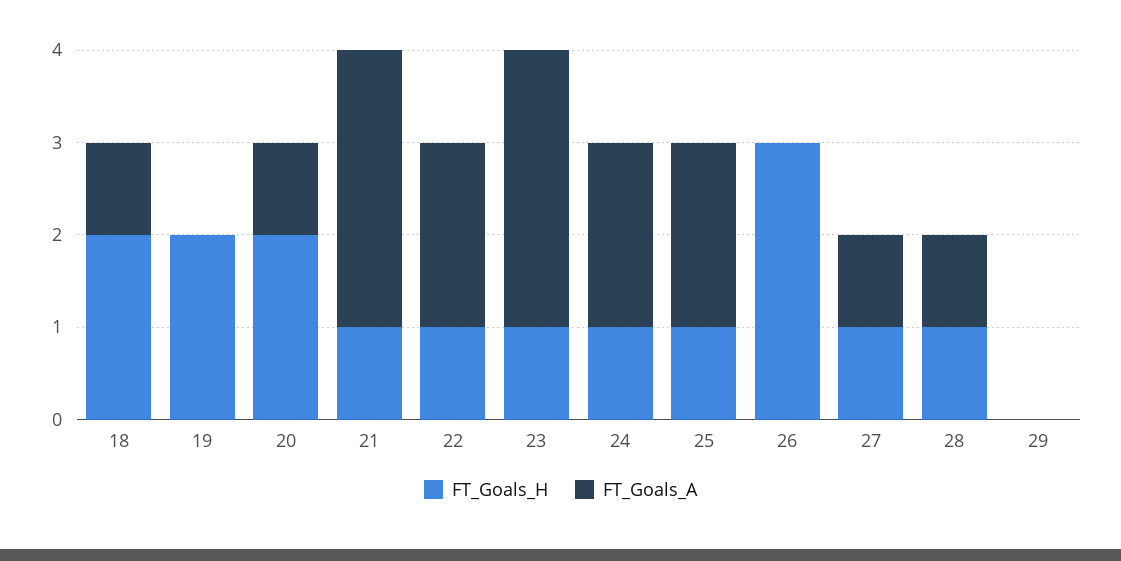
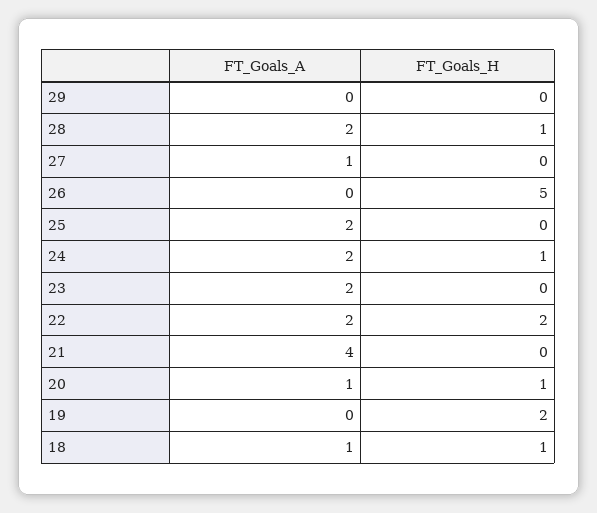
  {
    "FT_Goals_H": {
-     "18": 2,
+     "18": 1,
      "19": 2,
-     "20": 2,
+     "20": 1,
-     "21": 1,
+     "21": 0,
-     "22": 1,
+     "22": 2,
-     "23": 1,
+     "23": 0,
      "24": 1,
-     "25": 1,
+     "25": 0,
-     "26": 3,
+     "26": 5,
-     "27": 1,
+     "27": 0,
      "28": 1,
      "29": 0
    },
    "FT_Goals_A": {
      "18": 1,
      "19": 0,
      "20": 1,
-     "21": 3,
+     "21": 4,
      "22": 2,
-     "23": 3,
+     "23": 2,
      "24": 2,
      "25": 2,
      "26": 0,
      "27": 1,
-     "28": 1,
+     "28": 2,
      "29": 0
    }
  }

